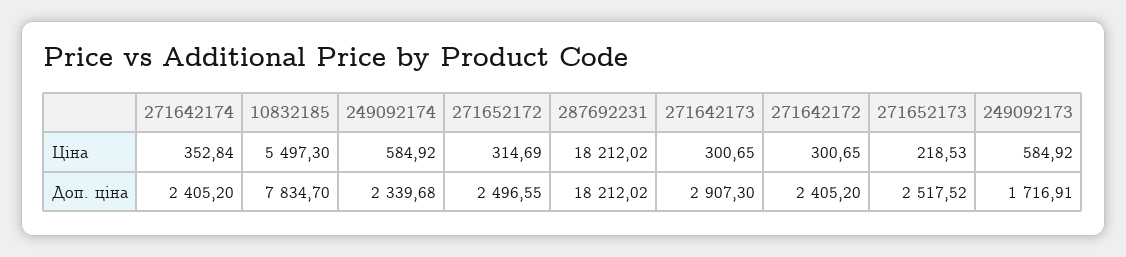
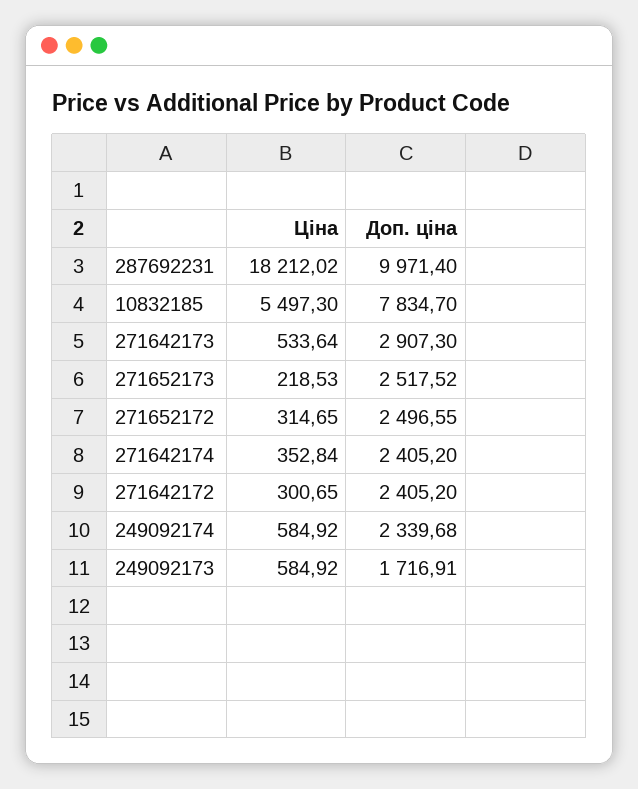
  {
    "271642174": {
      "Ціна": 352.84,
      "Доп. ціна": 2405.2
    },
    "10832185": {
      "Ціна": 5497.3,
      "Доп. ціна": 7834.7
    },
    "249092174": {
      "Ціна": 584.92,
      "Доп. ціна": 2339.68
    },
    "271652172": {
-     "Ціна": 314.69,
+     "Ціна": 314.65,
      "Доп. ціна": 2496.55
    },
    "287692231": {
      "Ціна": 18212.02,
-     "Доп. ціна": 18212.02
+     "Доп. ціна": 9971.4
    },
    "271642173": {
-     "Ціна": 300.65,
+     "Ціна": 533.64,
      "Доп. ціна": 2907.3
    },
    "271642172": {
      "Ціна": 300.65,
      "Доп. ціна": 2405.2
    },
    "271652173": {
      "Ціна": 218.53,
      "Доп. ціна": 2517.52
    },
    "249092173": {
      "Ціна": 584.92,
      "Доп. ціна": 1716.91
    }
  }

